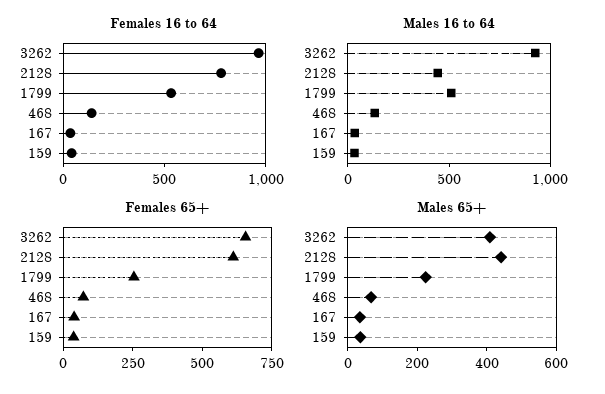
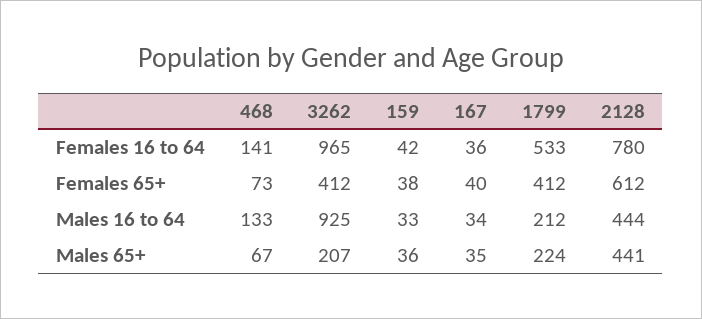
  {
    "Females 16 to 64": {
      "3262": 965,
      "2128": 780,
      "1799": 533,
      "468": 141,
      "167": 36,
      "159": 42
    },
    "Males 16 to 64": {
      "3262": 925,
      "2128": 444,
-     "1799": 500,
+     "1799": 212,
      "468": 133,
      "167": 34,
      "159": 33
    },
    "Females 65+": {
-     "3262": 650,
+     "3262": 412,
      "2128": 612,
-     "1799": 250,
+     "1799": 412,
      "468": 73,
      "167": 40,
      "159": 38
    },
    "Males 65+": {
-     "3262": 400,
+     "3262": 207,
      "2128": 441,
      "1799": 224,
      "468": 67,
      "167": 35,
      "159": 36
    }
  }

